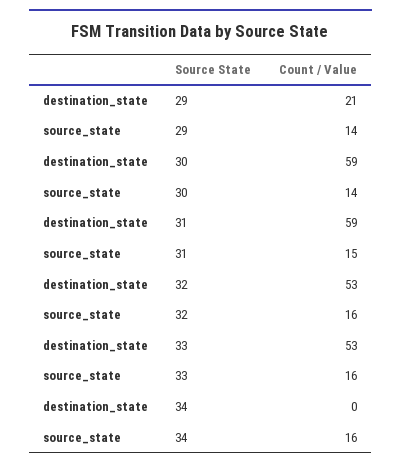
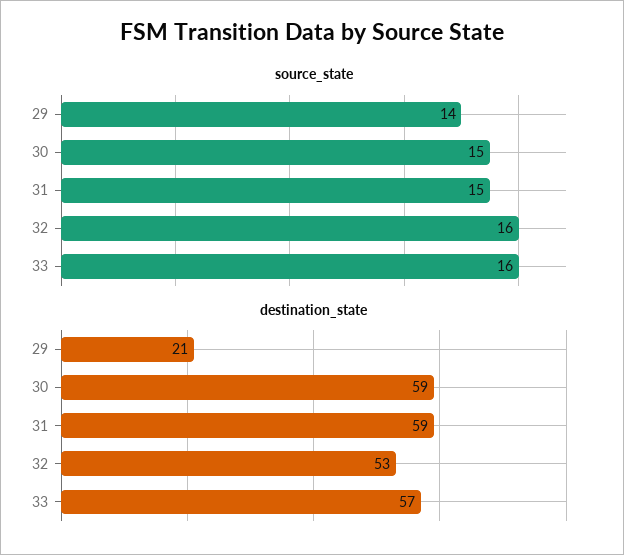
  {
    "destination_state": {
      "29": 21,
      "30": 59,
      "31": 59,
      "32": 53,
-     "33": 53,
+     "33": 57
-     "34": 0
    },
    "source_state": {
      "29": 14,
-     "30": 14,
+     "30": 15,
      "31": 15,
      "32": 16,
-     "33": 16,
+     "33": 16
-     "34": 16
    }
  }

